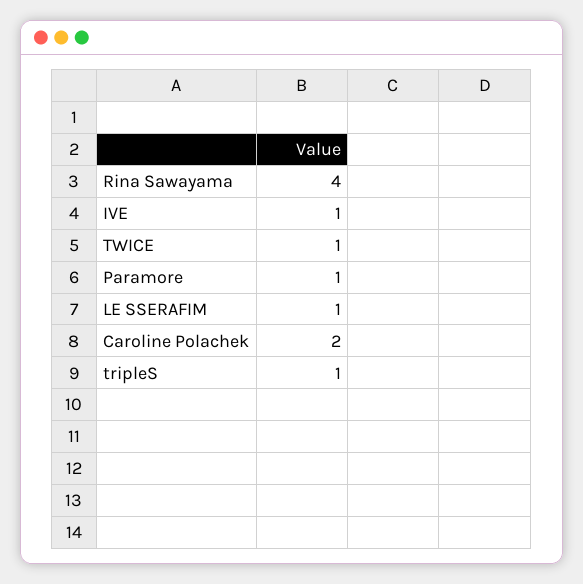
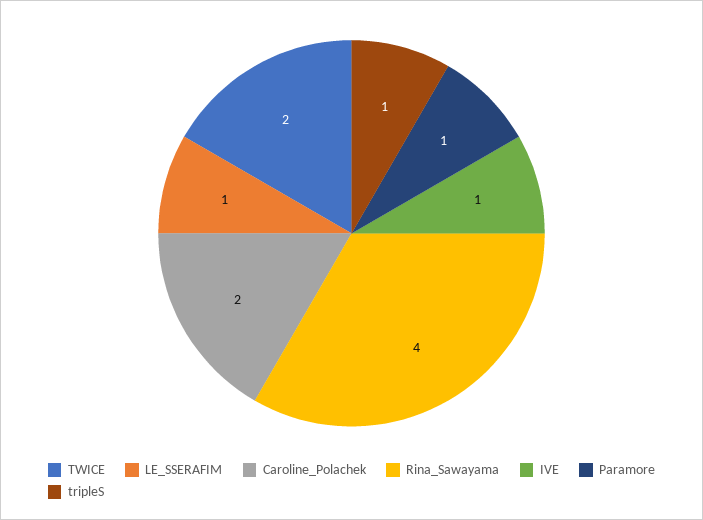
  {
    "Rina Sawayama": 4,
    "IVE": 1,
-   "TWICE": 1,
+   "TWICE": 2,
    "Paramore": 1,
    "LE SSERAFIM": 1,
    "Caroline Polachek": 2,
    "tripleS": 1
  }

